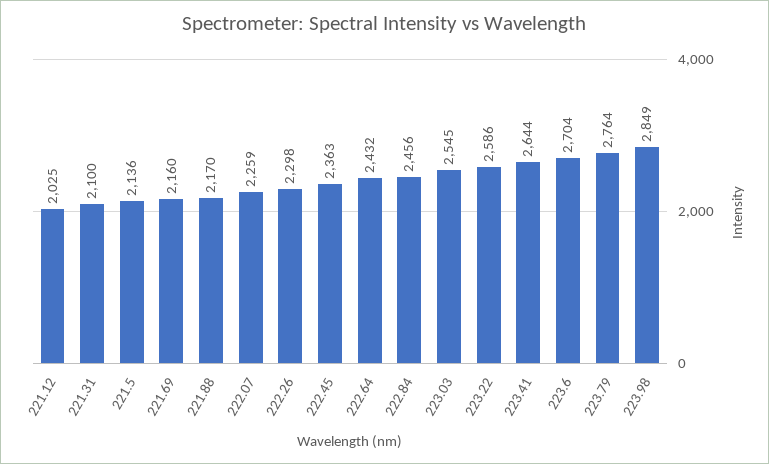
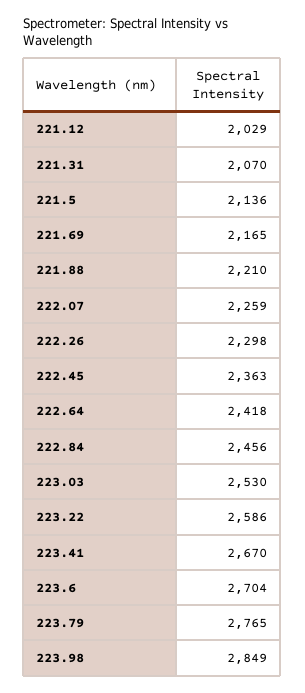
  {
-   "221.12": 2025,
+   "221.12": 2029,
-   "221.31": 2100,
+   "221.31": 2070,
    "221.5": 2136,
-   "221.69": 2160,
+   "221.69": 2165,
-   "221.88": 2170,
+   "221.88": 2210,
    "222.07": 2259,
    "222.26": 2298,
    "222.45": 2363,
-   "222.64": 2432,
+   "222.64": 2418,
    "222.84": 2456,
-   "223.03": 2545,
+   "223.03": 2530,
    "223.22": 2586,
-   "223.41": 2644,
+   "223.41": 2670,
    "223.6": 2704,
-   "223.79": 2764,
+   "223.79": 2765,
    "223.98": 2849
  }

